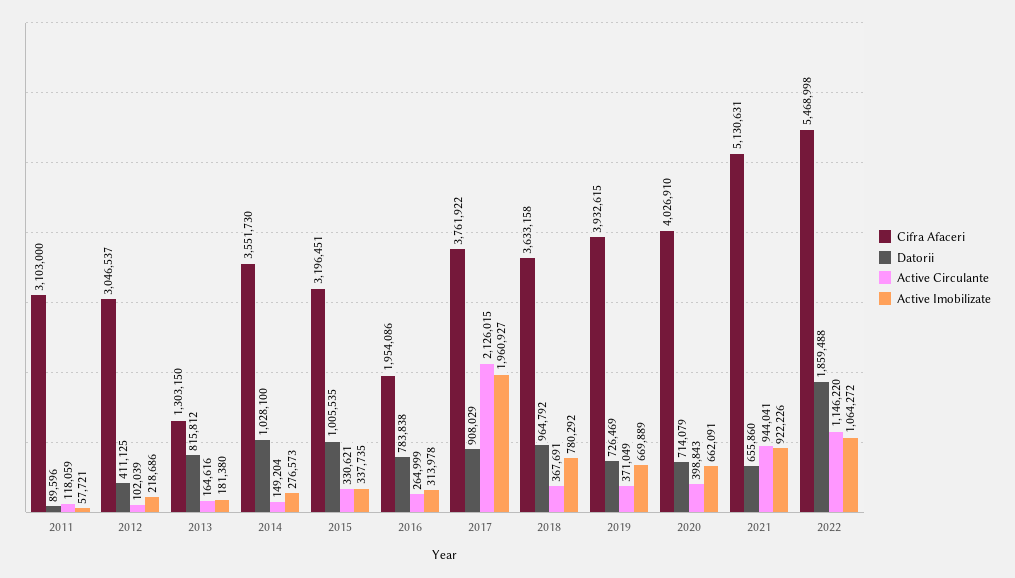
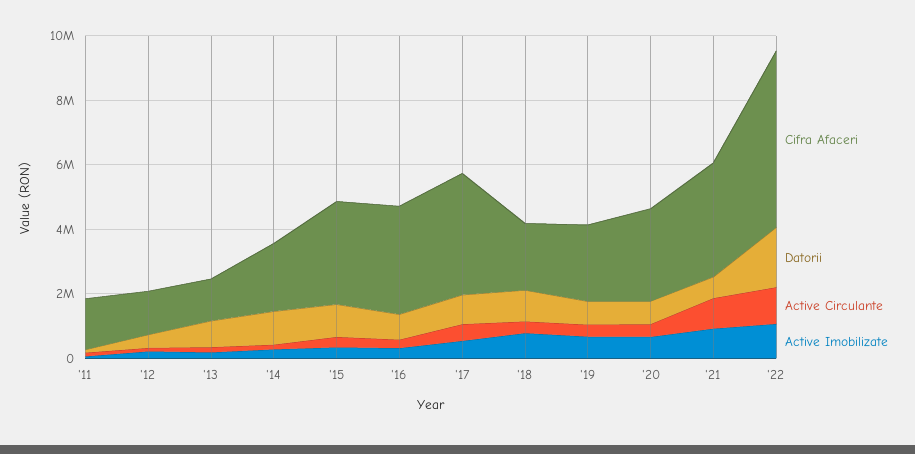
  {
    "Cifra Afaceri": {
-     "2011": 3103000,
+     "2011": 1500000,
-     "2012": 3046537,
+     "2012": 1500000,
      "2013": 1303150,
-     "2014": 3551730,
+     "2014": 2000000,
      "2015": 3196451,
-     "2016": 1954086,
+     "2016": 3500000,
      "2017": 3761922,
-     "2018": 3633158,
+     "2018": 2000000,
-     "2019": 3932615,
+     "2019": 2500000,
-     "2020": 4026910,
+     "2020": 3000000,
-     "2021": 5130631,
+     "2021": 3500000,
      "2022": 5468998
    },
    "Datorii": {
      "2011": 89596,
      "2012": 411125,
      "2013": 815812,
      "2014": 1028100,
      "2015": 1005535,
      "2016": 783838,
      "2017": 908029,
      "2018": 964792,
      "2019": 726469,
      "2020": 714079,
      "2021": 655860,
      "2022": 1859488
    },
    "Active Circulante": {
      "2011": 118059,
      "2012": 102039,
      "2013": 164616,
      "2014": 149204,
      "2015": 330621,
      "2016": 264999,
-     "2017": 2126015,
+     "2017": 500000,
      "2018": 367691,
      "2019": 371049,
      "2020": 398843,
      "2021": 944041,
      "2022": 1146220
    },
    "Active Imobilizate": {
      "2011": 57721,
      "2012": 218686,
      "2013": 181380,
      "2014": 276573,
      "2015": 337735,
      "2016": 313978,
-     "2017": 1960927,
+     "2017": 500000,
      "2018": 780292,
      "2019": 669889,
      "2020": 662091,
      "2021": 922226,
      "2022": 1064272
    }
  }

